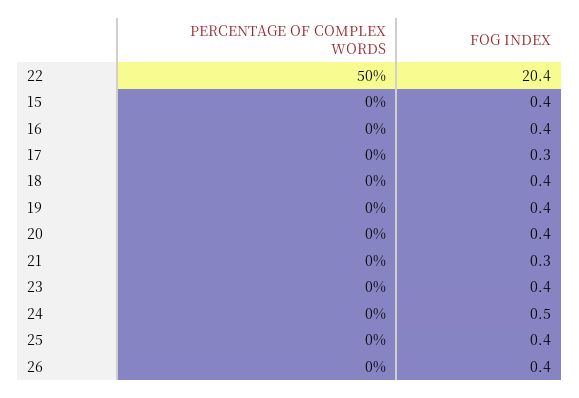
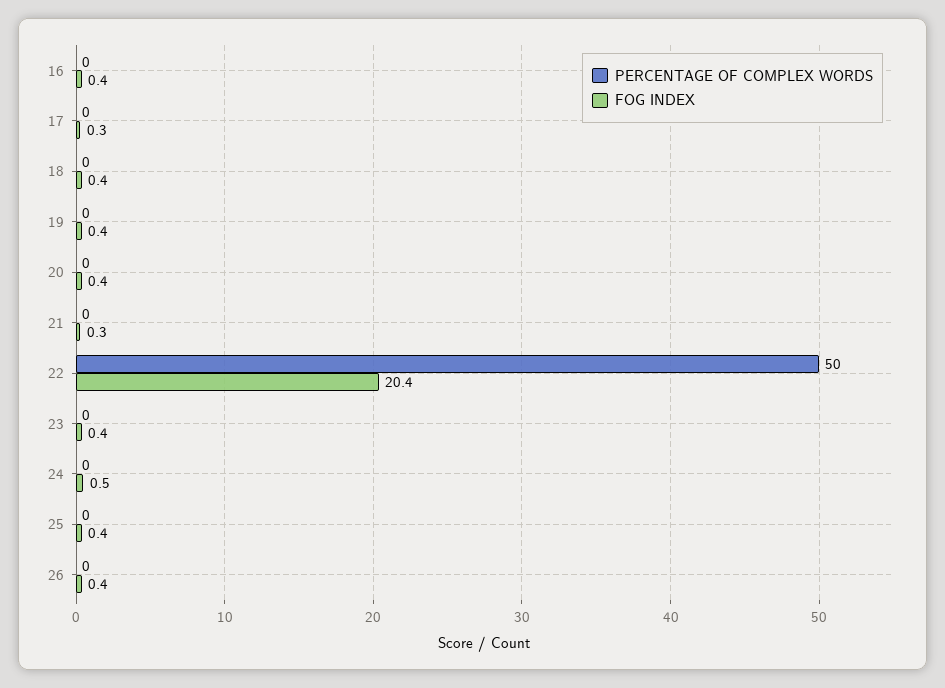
  {
    "PERCENTAGE OF COMPLEX WORDS": {
      "22": 50,
-     "15": 0,
      "16": 0,
      "17": 0,
      "18": 0,
      "19": 0,
      "20": 0,
      "21": 0,
      "23": 0,
      "24": 0,
      "25": 0,
      "26": 0
    },
    "FOG INDEX": {
      "22": 20.4,
-     "15": 0.4,
      "16": 0.4,
      "17": 0.3,
      "18": 0.4,
      "19": 0.4,
      "20": 0.4,
      "21": 0.3,
      "23": 0.4,
      "24": 0.5,
      "25": 0.4,
      "26": 0.4
    }
  }

